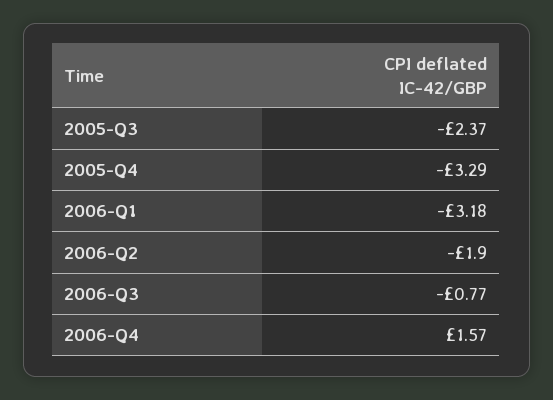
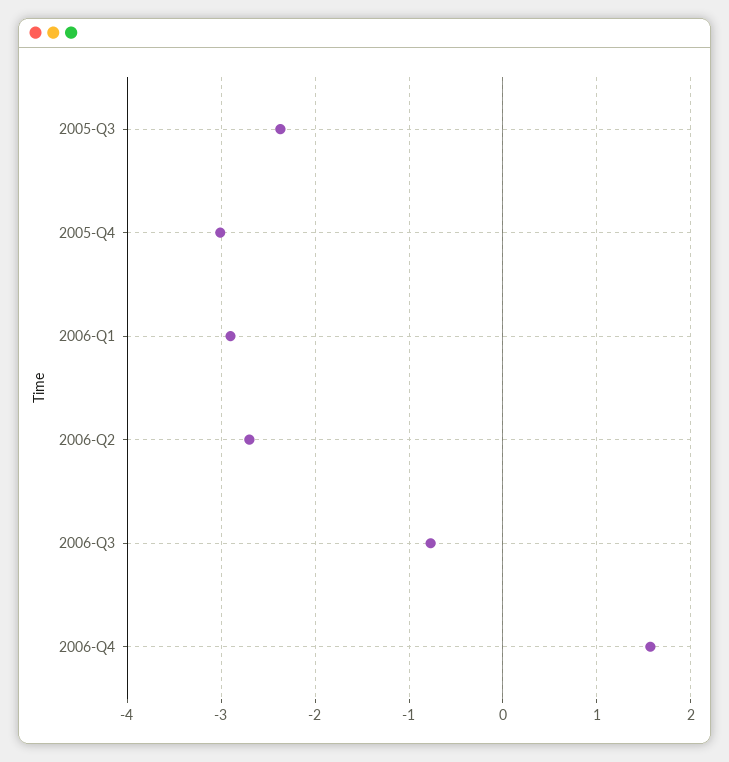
  {
    "2005-Q3": -2.37,
-   "2005-Q4": -3.29,
+   "2005-Q4": -3,
-   "2006-Q1": -3.18,
+   "2006-Q1": -2.9,
-   "2006-Q2": -1.9,
+   "2006-Q2": -2.7,
    "2006-Q3": -0.77,
    "2006-Q4": 1.57
  }

